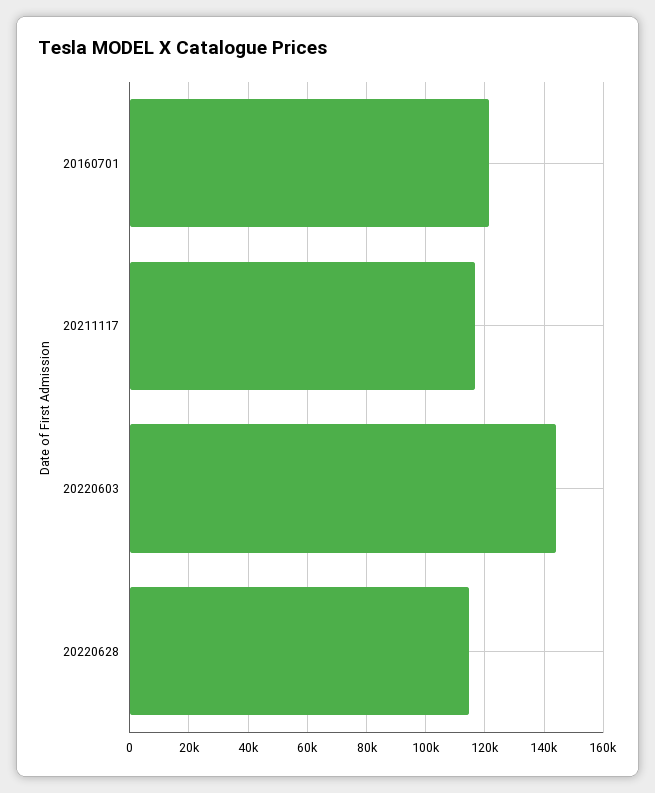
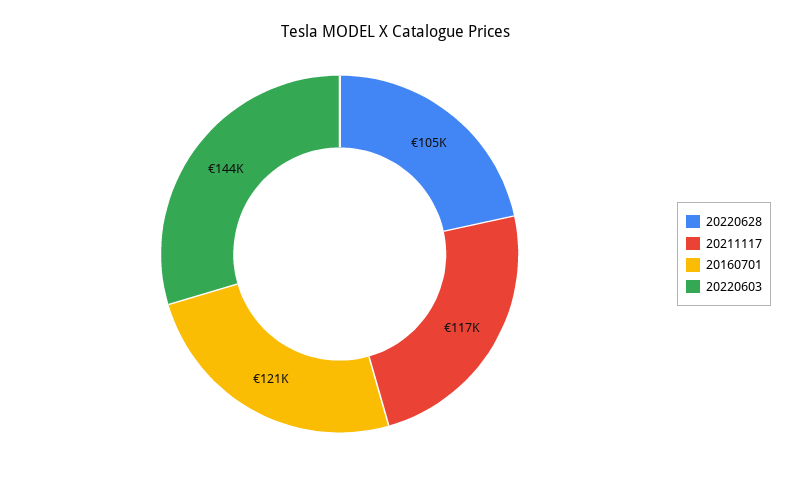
  {
    "20160701": 121000,
    "20211117": 117000,
    "20220603": 144000,
-   "20220628": 115000
+   "20220628": 105000
  }

